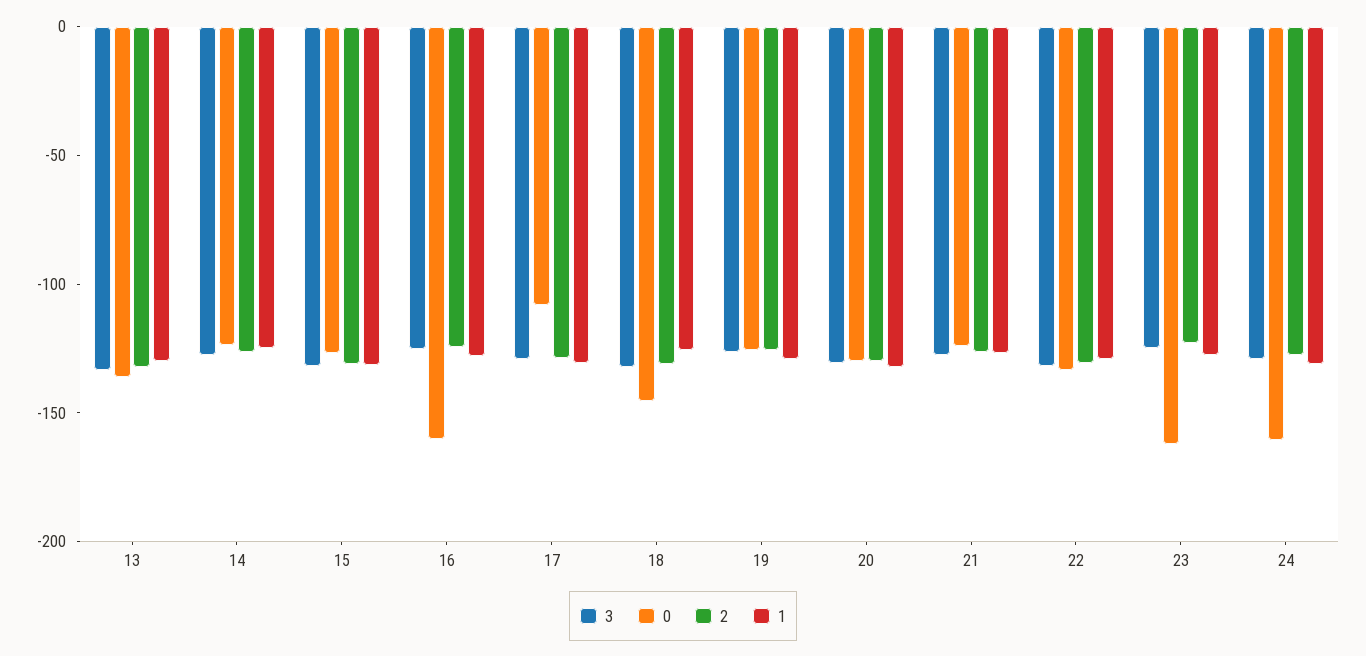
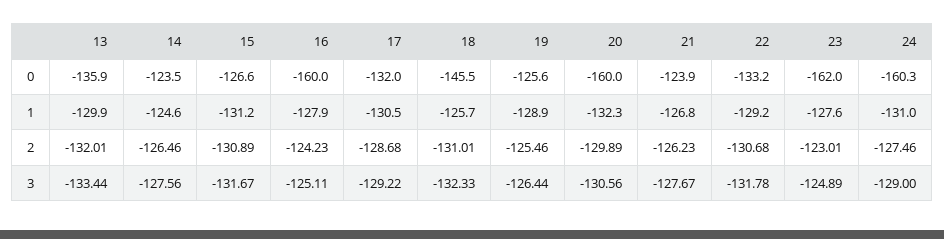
  {
    "3": {
      "13": -133.44,
      "14": -127.56,
      "15": -131.67,
      "16": -125.11,
      "17": -129.22,
      "18": -132.33,
      "19": -126.44,
      "20": -130.56,
      "21": -127.67,
      "22": -131.78,
      "23": -124.89,
      "24": -129
    },
    "0": {
      "13": -135.9,
      "14": -123.5,
      "15": -126.6,
      "16": -160,
-     "17": -110,
+     "17": -132,
      "18": -145.5,
      "19": -125.6,
-     "20": -130,
+     "20": -160,
      "21": -123.9,
      "22": -133.2,
      "23": -162,
      "24": -160.3
    },
    "2": {
      "13": -132.01,
      "14": -126.46,
      "15": -130.89,
      "16": -124.23,
      "17": -128.68,
      "18": -131.01,
      "19": -125.46,
      "20": -129.89,
      "21": -126.23,
      "22": -130.68,
      "23": -123.01,
      "24": -127.46
    },
    "1": {
      "13": -129.9,
      "14": -124.6,
      "15": -131.2,
      "16": -127.9,
      "17": -130.5,
      "18": -125.7,
      "19": -128.9,
      "20": -132.3,
      "21": -126.8,
      "22": -129.2,
      "23": -127.6,
      "24": -131
    }
  }

